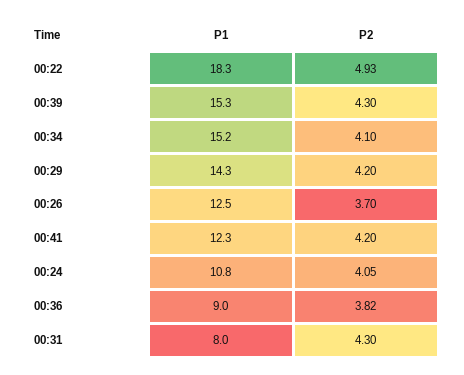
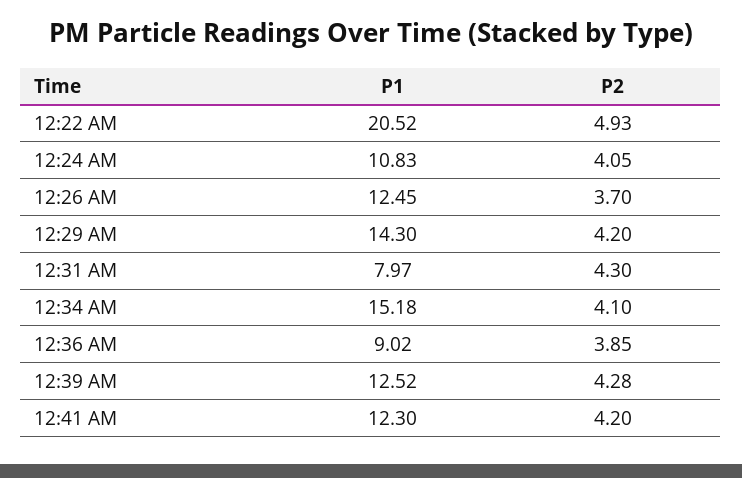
  {
    "P1": {
-     "00:22": 18.3,
+     "00:22": 20.52,
-     "00:39": 15.3,
+     "00:39": 12.52,
      "00:34": 15.18,
      "00:29": 14.3,
      "00:26": 12.45,
      "00:41": 12.3,
      "00:24": 10.83,
      "00:36": 9.02,
      "00:31": 7.97
    },
    "P2": {
      "00:22": 4.93,
-     "00:39": 4.3,
+     "00:39": 4.28,
      "00:34": 4.1,
      "00:29": 4.2,
      "00:26": 3.7,
      "00:41": 4.2,
      "00:24": 4.05,
-     "00:36": 3.82,
+     "00:36": 3.85,
      "00:31": 4.3
    }
  }

